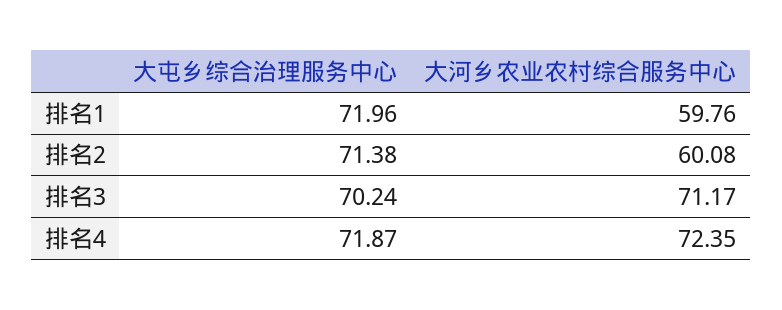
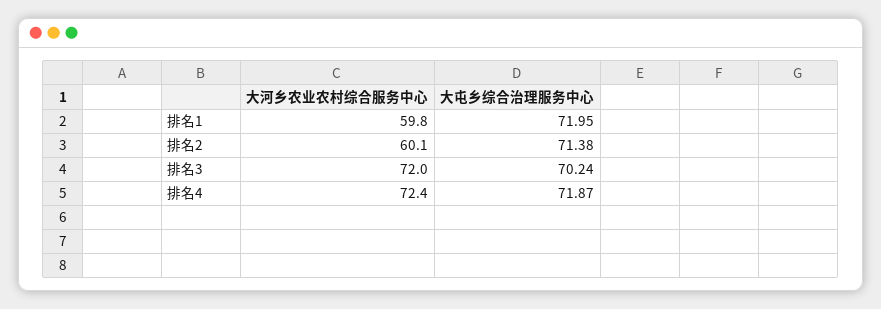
  {
    "大屯乡综合治理服务中心": {
-     "排名1": 71.96,
+     "排名1": 71.95,
      "排名2": 71.38,
      "排名3": 70.24,
      "排名4": 71.87
    },
    "大河乡农业农村综合服务中心": {
      "排名1": 59.76,
      "排名2": 60.08,
-     "排名3": 71.17,
+     "排名3": 72,
      "排名4": 72.35
    }
  }

